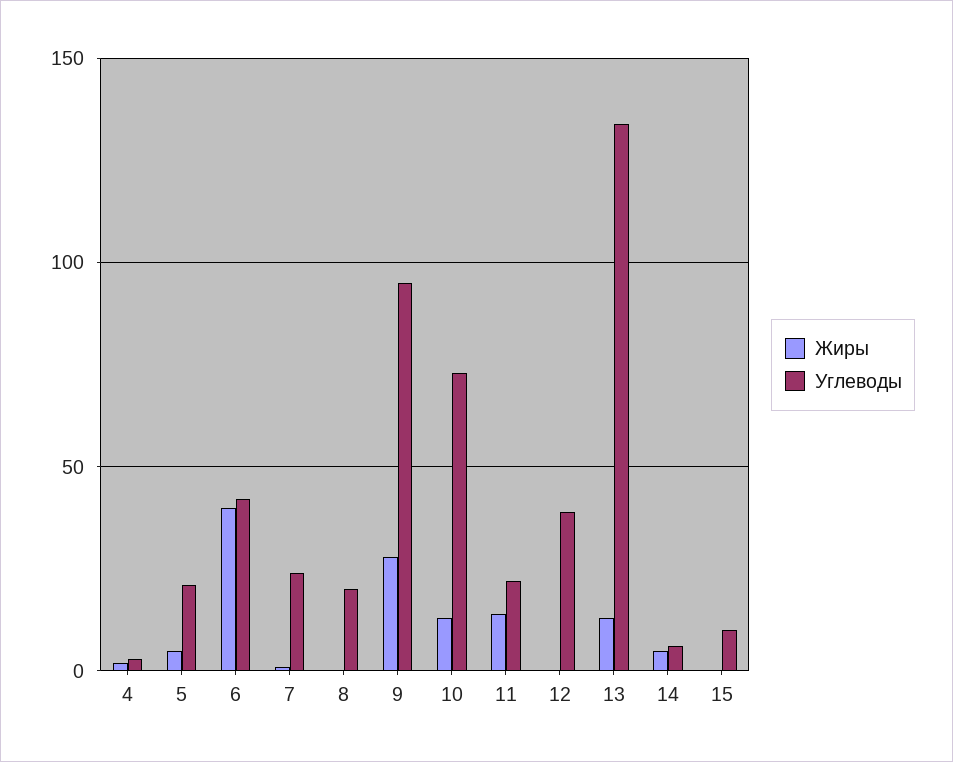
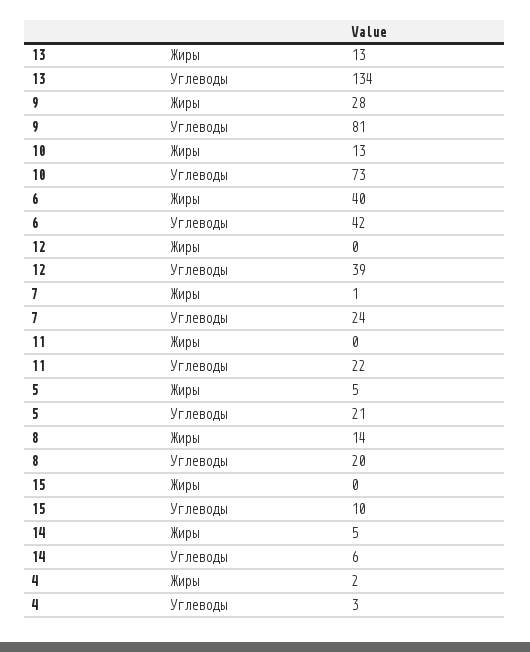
  {
    "Жиры": {
      "4": 2,
      "5": 5,
      "6": 40,
      "7": 1,
-     "8": 0,
+     "8": 14,
      "9": 28,
      "10": 13,
-     "11": 15,
+     "11": 0,
      "12": 0,
      "13": 13,
      "14": 5,
      "15": 0
    },
    "Углеводы": {
      "4": 3,
      "5": 21,
      "6": 42,
      "7": 24,
      "8": 20,
-     "9": 95,
+     "9": 81,
      "10": 73,
      "11": 22,
      "12": 39,
      "13": 134,
      "14": 6,
      "15": 10
    }
  }

